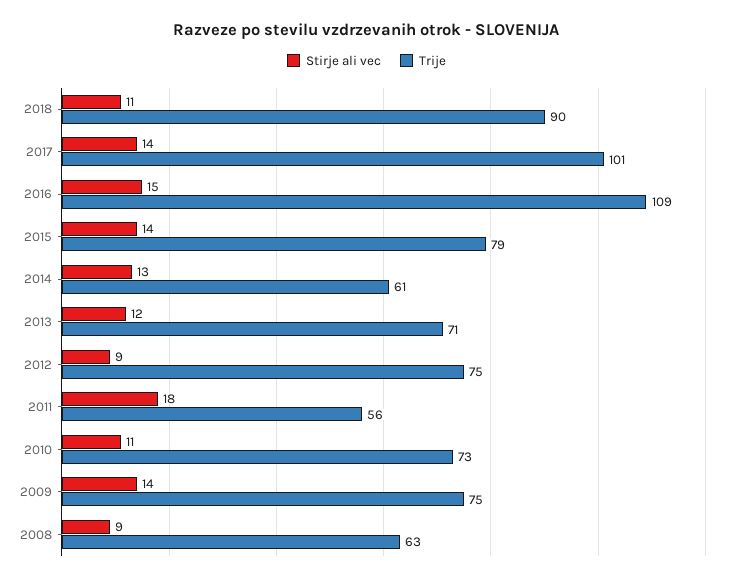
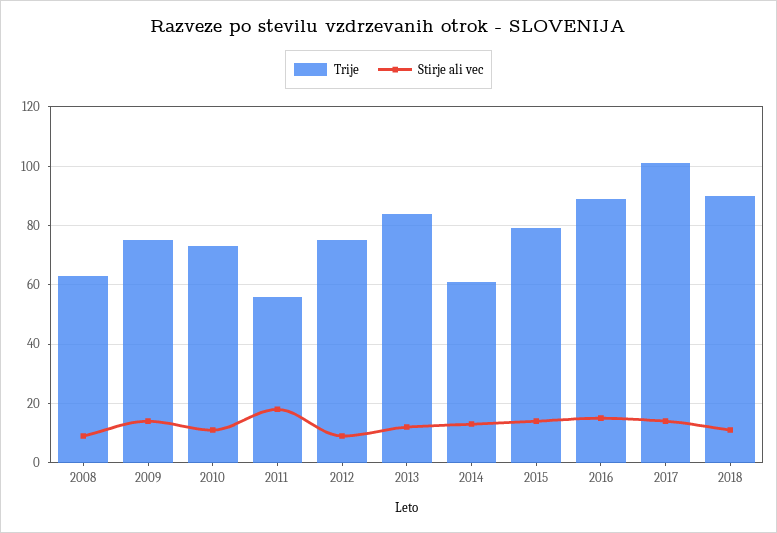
  {
    "Stirje ali vec": {
      "2018": 11,
      "2017": 14,
      "2016": 15,
      "2015": 14,
      "2014": 13,
      "2013": 12,
      "2012": 9,
      "2011": 18,
      "2010": 11,
      "2009": 14,
      "2008": 9
    },
    "Trije": {
      "2018": 90,
      "2017": 101,
-     "2016": 109,
+     "2016": 90,
      "2015": 79,
      "2014": 61,
-     "2013": 71,
+     "2013": 85,
      "2012": 75,
      "2011": 56,
      "2010": 73,
      "2009": 75,
      "2008": 63
    }
  }

